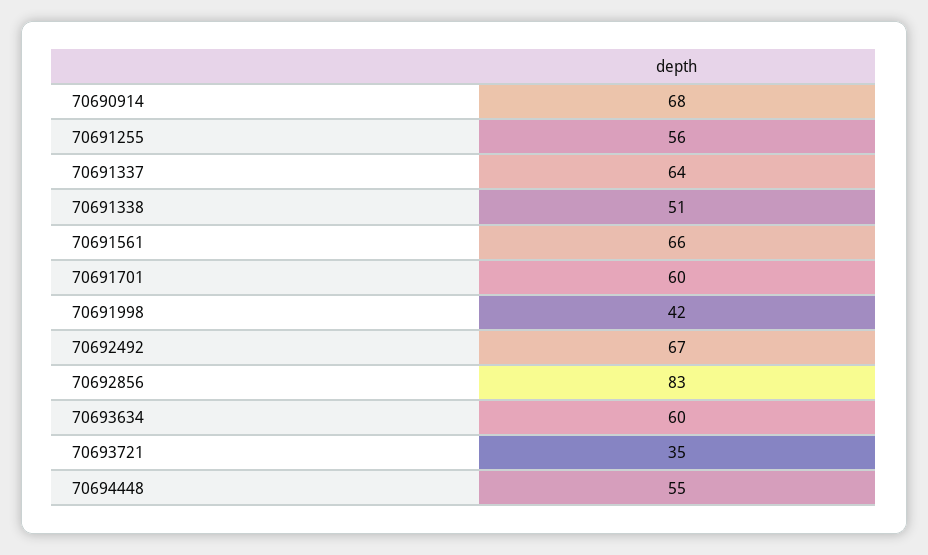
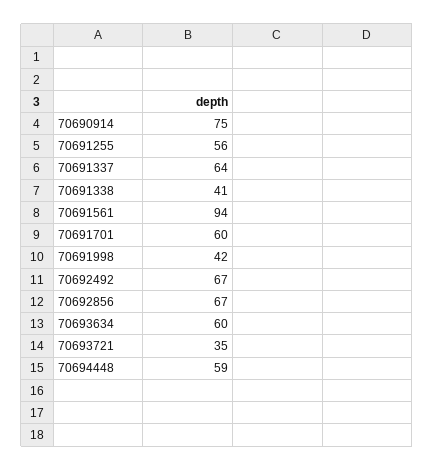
  {
-   "70690914": 68,
+   "70690914": 75,
    "70691255": 56,
    "70691337": 64,
-   "70691338": 51,
+   "70691338": 41,
-   "70691561": 66,
+   "70691561": 94,
    "70691701": 60,
    "70691998": 42,
    "70692492": 67,
-   "70692856": 83,
+   "70692856": 67,
    "70693634": 60,
    "70693721": 35,
-   "70694448": 55
+   "70694448": 59
  }

